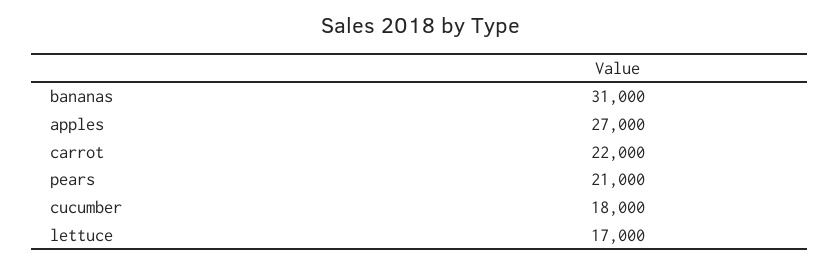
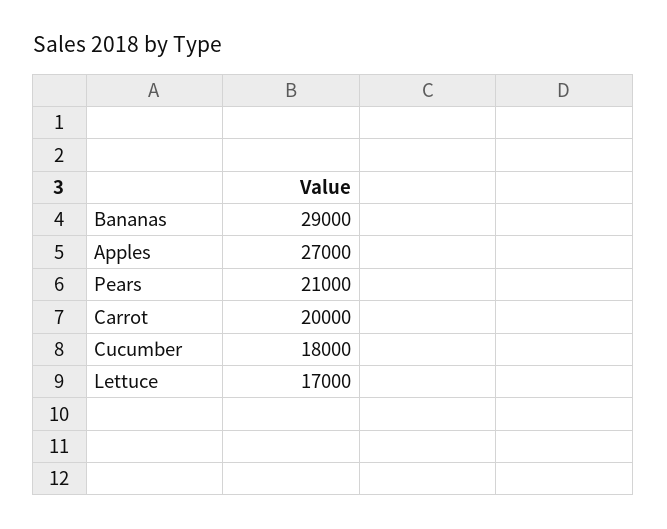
  {
-   "bananas": 31000,
+   "bananas": 29000,
    "apples": 27000,
-   "carrot": 22000,
+   "carrot": 20000,
    "pears": 21000,
    "cucumber": 18000,
    "lettuce": 17000
  }

